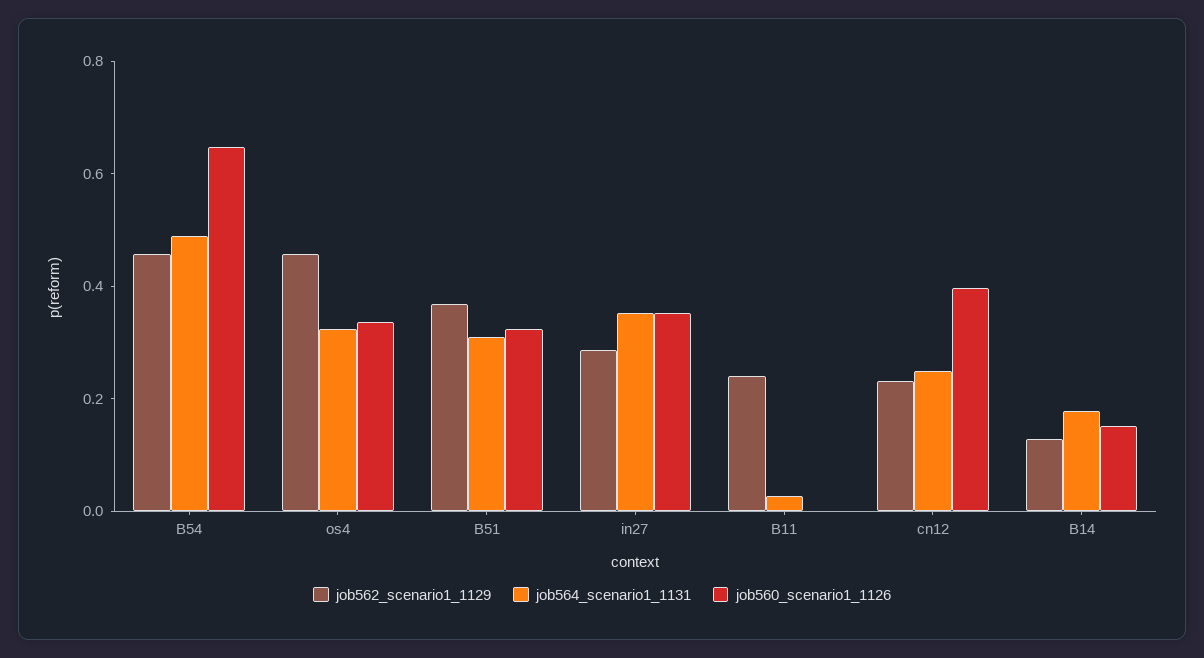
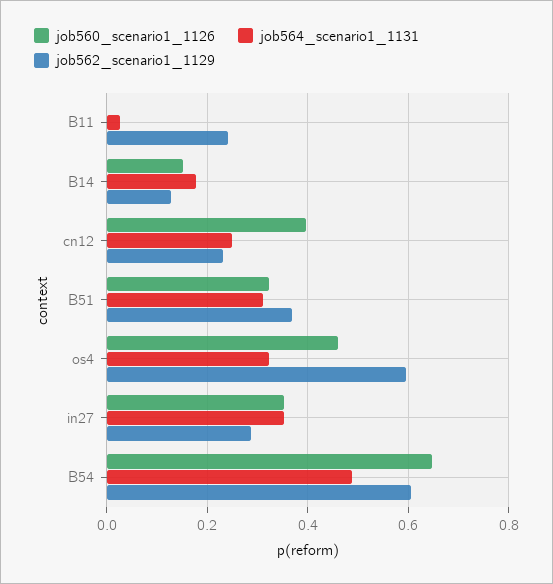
  {
    "job562_scenario1_1129": {
-     "B54": 0.45,
+     "B54": 0.6,
-     "os4": 0.45,
+     "os4": 0.6,
      "B51": 0.36,
      "in27": 0.28,
      "B11": 0.24,
      "cn12": 0.24,
      "B14": 0.12
    },
    "job564_scenario1_1131": {
      "B54": 0.48,
      "os4": 0.32,
      "B51": 0.32,
      "in27": 0.36,
      "B11": 0.02,
      "cn12": 0.24,
      "B14": 0.18
    },
    "job560_scenario1_1126": {
      "B54": 0.64,
-     "os4": 0.35,
+     "os4": 0.46,
      "B51": 0.32,
      "in27": 0.36,
      "B11": 0,
      "cn12": 0.4,
      "B14": 0.16
    }
  }

